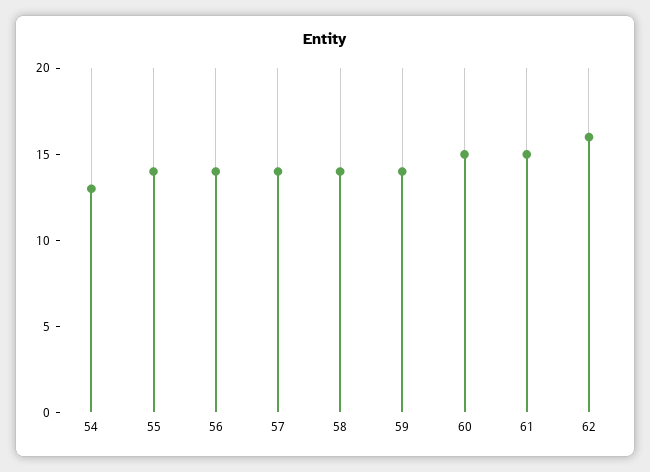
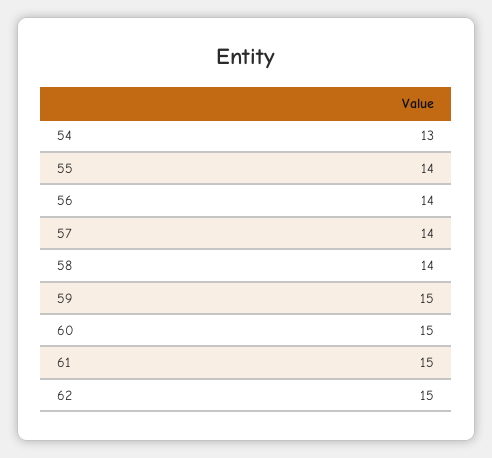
  {
    "54": 13,
    "55": 14,
    "56": 14,
    "57": 14,
    "58": 14,
-   "59": 14,
+   "59": 15,
    "60": 15,
    "61": 15,
-   "62": 16
+   "62": 15
  }

